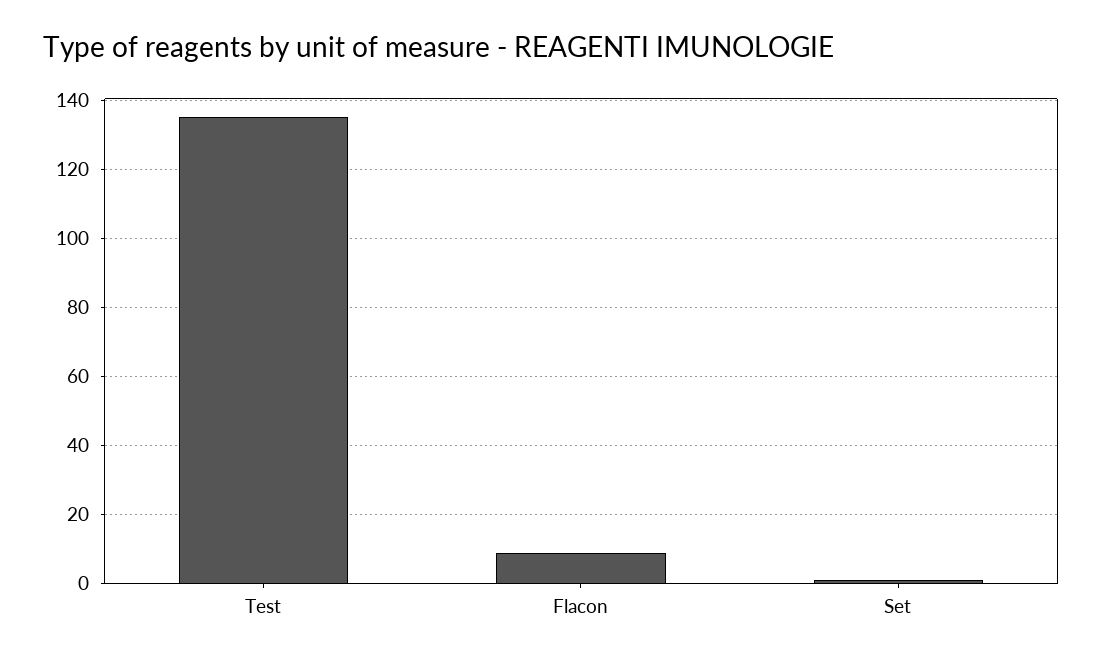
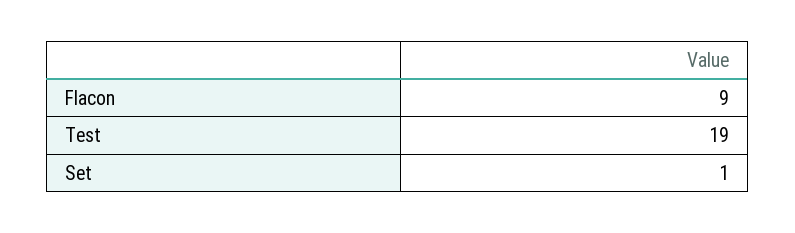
  {
-   "Test": 135,
+   "Test": 19,
    "Flacon": 9,
    "Set": 1
  }

